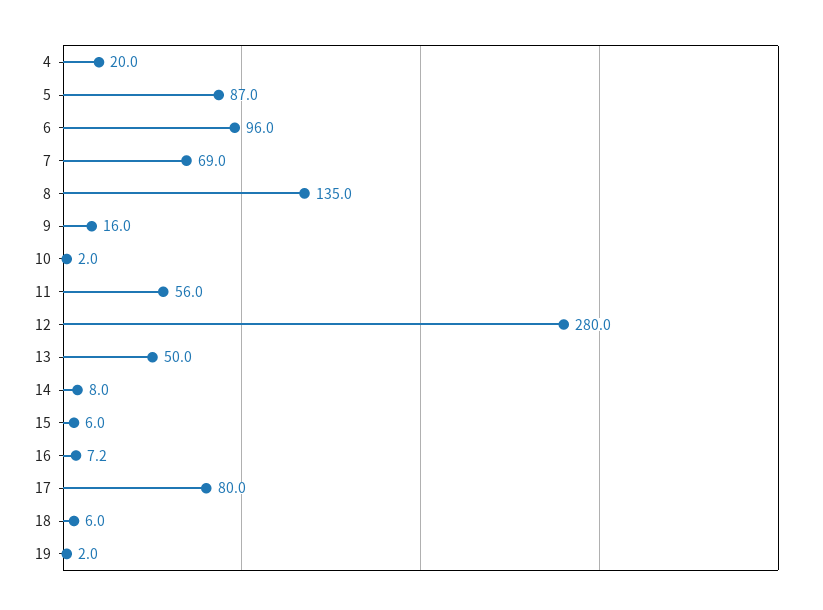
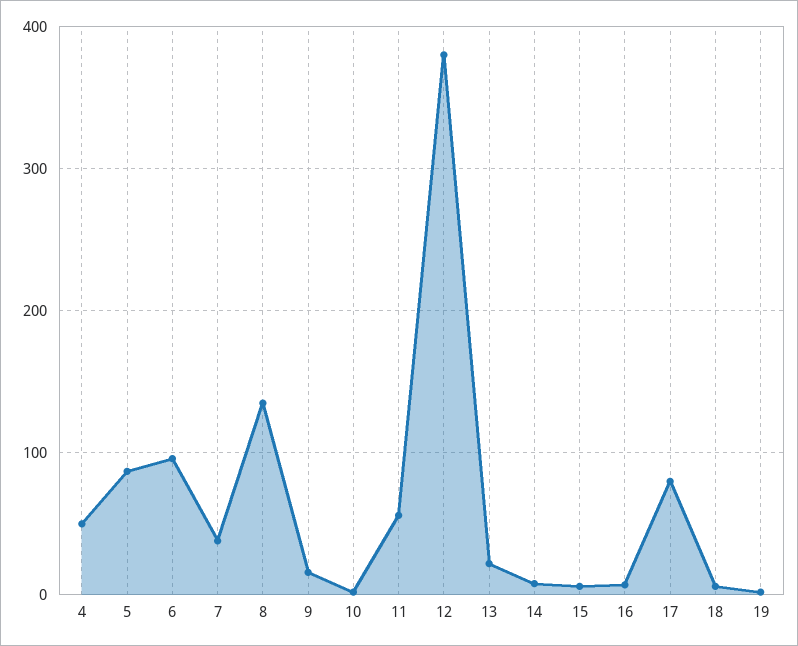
  {
-   "4": 20,
+   "4": 50,
    "5": 87,
    "6": 96,
-   "7": 69,
+   "7": 40,
    "8": 135,
    "9": 16,
    "10": 2,
    "11": 56,
-   "12": 280,
+   "12": 380,
-   "13": 50,
+   "13": 20,
    "14": 8,
    "15": 6,
    "16": 7.2,
    "17": 80,
    "18": 6,
    "19": 2
  }

